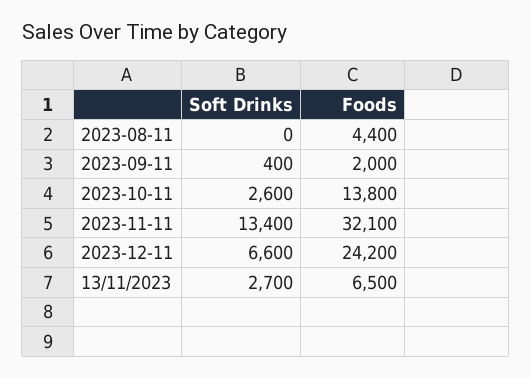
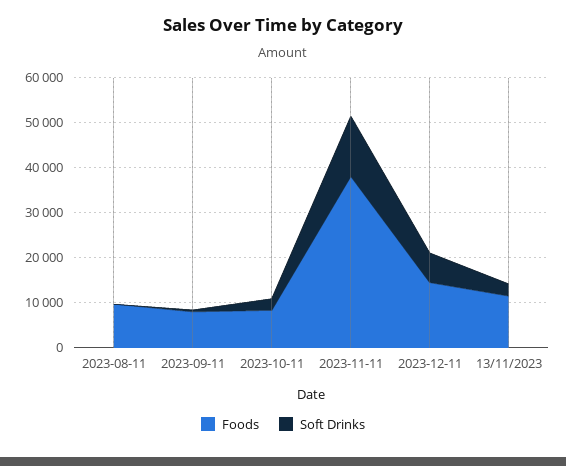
  {
    "Soft Drinks": {
      "2023-08-11": 0,
      "2023-09-11": 400,
      "2023-10-11": 2600,
      "2023-11-11": 13400,
      "2023-12-11": 6600,
      "13/11/2023": 2700
    },
    "Foods": {
-     "2023-08-11": 4400,
+     "2023-08-11": 10000,
-     "2023-09-11": 2000,
+     "2023-09-11": 8000,
-     "2023-10-11": 13800,
+     "2023-10-11": 8000,
-     "2023-11-11": 32100,
+     "2023-11-11": 38000,
-     "2023-12-11": 24200,
+     "2023-12-11": 14000,
-     "13/11/2023": 6500
+     "13/11/2023": 12000
    }
  }

